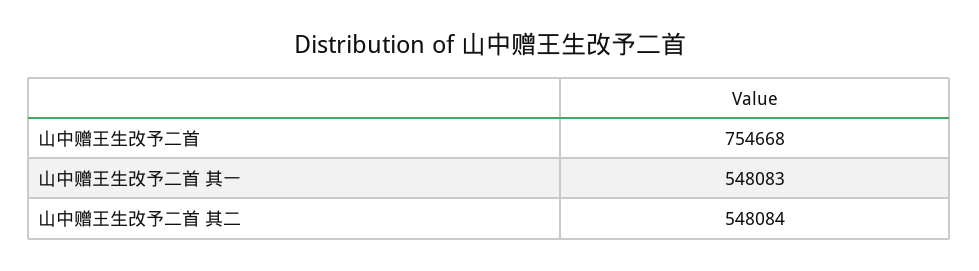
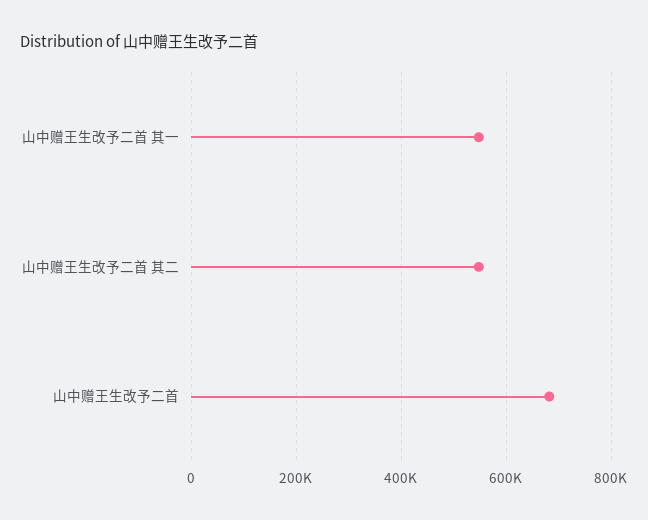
  {
-   "山中赠王生改予二首": 754668,
+   "山中赠王生改予二首": 680000,
    "山中赠王生改予二首 其一": 548083,
    "山中赠王生改予二首 其二": 548084
  }

